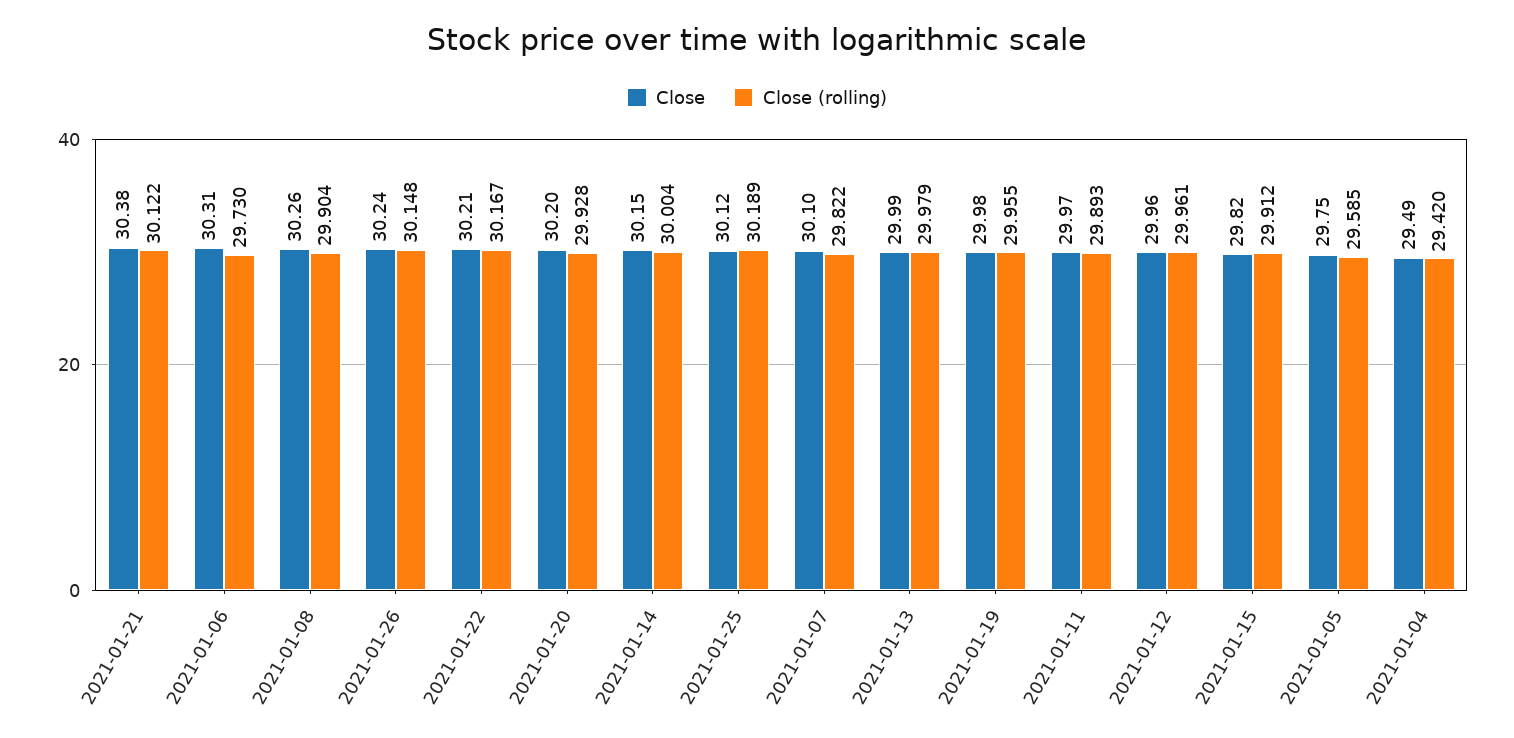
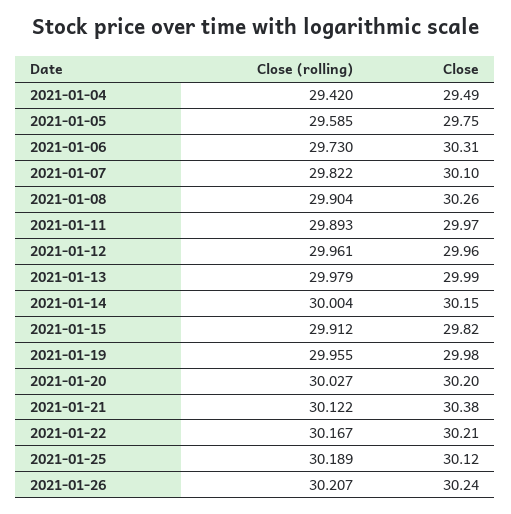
  {
    "Close": {
      "2021-01-21": 30.38,
      "2021-01-06": 30.31,
      "2021-01-08": 30.26,
      "2021-01-26": 30.24,
      "2021-01-22": 30.21,
      "2021-01-20": 30.2,
      "2021-01-14": 30.15,
      "2021-01-25": 30.12,
      "2021-01-07": 30.1,
      "2021-01-13": 29.99,
      "2021-01-19": 29.98,
      "2021-01-11": 29.97,
      "2021-01-12": 29.96,
      "2021-01-15": 29.82,
      "2021-01-05": 29.75,
      "2021-01-04": 29.49
    },
    "Close (rolling)": {
      "2021-01-21": 30.122,
      "2021-01-06": 29.73,
      "2021-01-08": 29.904,
-     "2021-01-26": 30.148,
+     "2021-01-26": 30.207,
      "2021-01-22": 30.167,
-     "2021-01-20": 29.928,
+     "2021-01-20": 30.027,
      "2021-01-14": 30.004,
      "2021-01-25": 30.189,
      "2021-01-07": 29.822,
      "2021-01-13": 29.979,
      "2021-01-19": 29.955,
      "2021-01-11": 29.893,
      "2021-01-12": 29.961,
      "2021-01-15": 29.912,
      "2021-01-05": 29.585,
      "2021-01-04": 29.42
    }
  }

